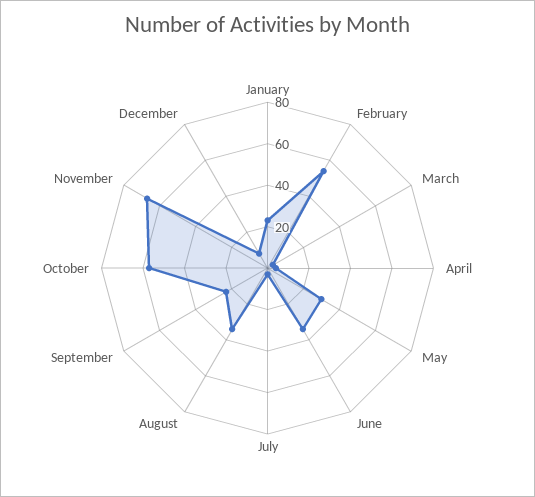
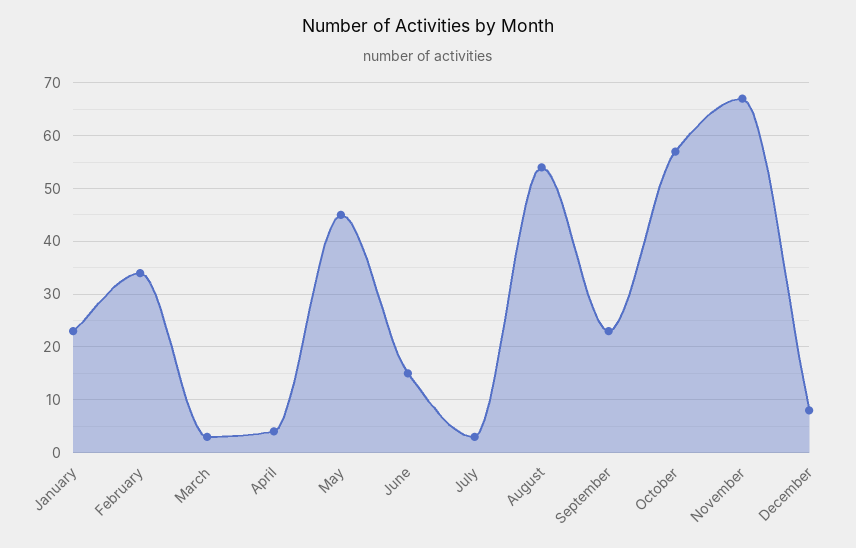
  {
    "January": 25,
-   "February": 55,
+   "February": 35,
    "March": 5,
    "April": 5,
-   "May": 30,
+   "May": 45,
-   "June": 35,
+   "June": 15,
    "July": 5,
-   "August": 35,
+   "August": 55,
    "September": 25,
    "October": 55,
    "November": 65,
    "December": 10
  }

